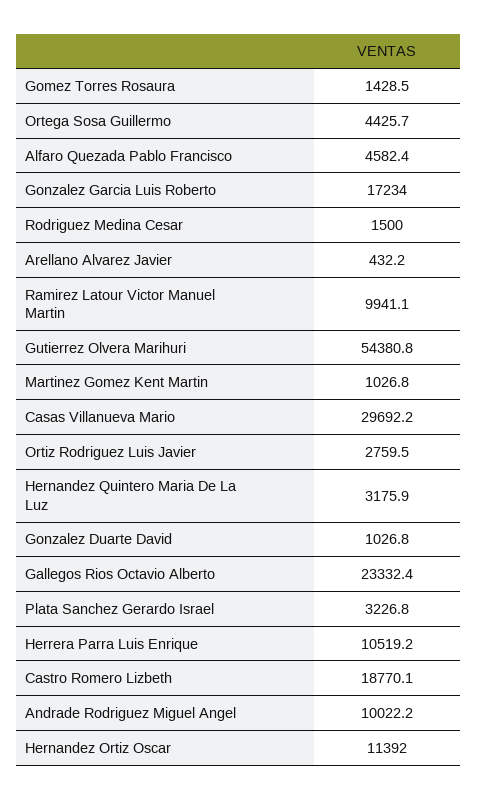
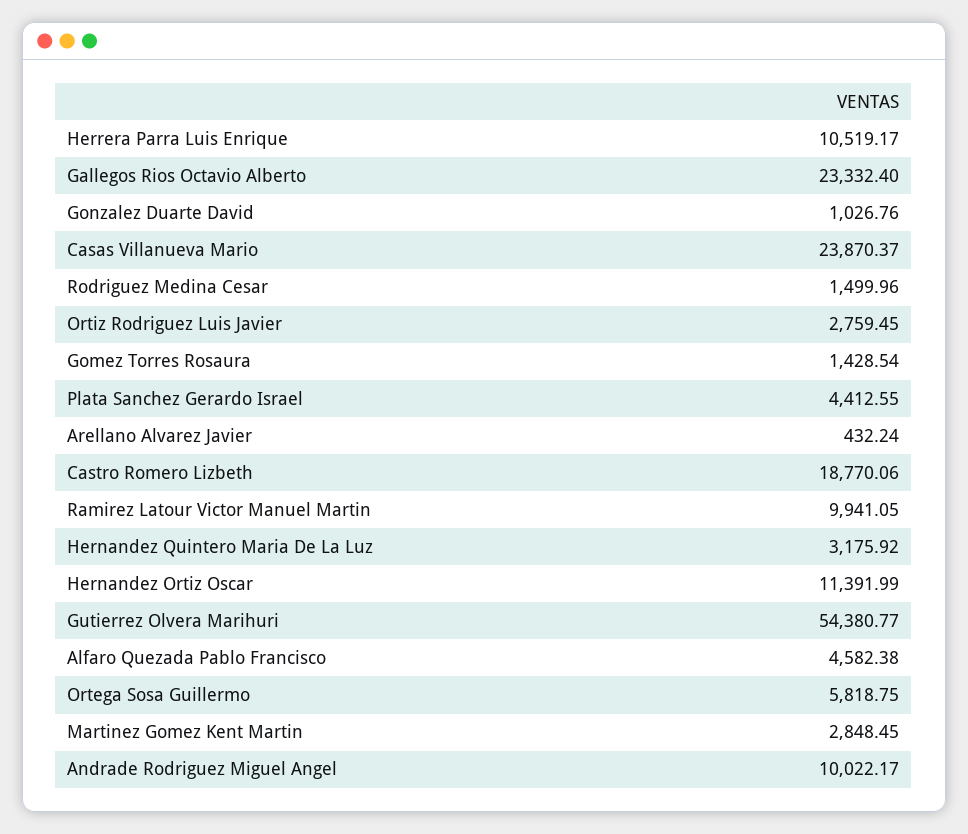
  {
    "Gomez Torres Rosaura": 1428.54,
-   "Ortega Sosa Guillermo": 4425.7,
+   "Ortega Sosa Guillermo": 5818.75,
    "Alfaro Quezada Pablo Francisco": 4582.38,
-   "Gonzalez Garcia Luis Roberto": 17234,
    "Rodriguez Medina Cesar": 1499.96,
    "Arellano Alvarez Javier": 432.24,
    "Ramirez Latour Victor Manuel Martin": 9941.05,
    "Gutierrez Olvera Marihuri": 54380.77,
-   "Martinez Gomez Kent Martin": 1026.8,
+   "Martinez Gomez Kent Martin": 2848.45,
-   "Casas Villanueva Mario": 29692.2,
+   "Casas Villanueva Mario": 23870.37,
    "Ortiz Rodriguez Luis Javier": 2759.45,
    "Hernandez Quintero Maria De La Luz": 3175.92,
    "Gonzalez Duarte David": 1026.76,
    "Gallegos Rios Octavio Alberto": 23332.4,
-   "Plata Sanchez Gerardo Israel": 3226.8,
+   "Plata Sanchez Gerardo Israel": 4412.55,
    "Herrera Parra Luis Enrique": 10519.17,
    "Castro Romero Lizbeth": 18770.06,
    "Andrade Rodriguez Miguel Angel": 10022.17,
    "Hernandez Ortiz Oscar": 11391.99
  }

